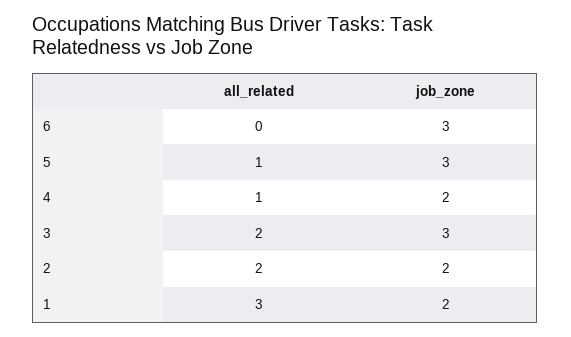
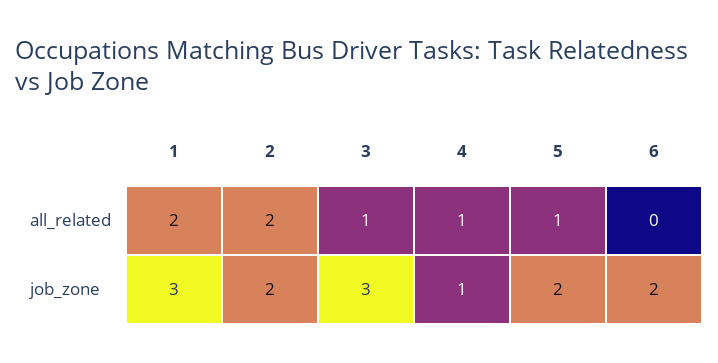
  {
    "all_related": {
      "6": 0,
      "5": 1,
      "4": 1,
-     "3": 2,
+     "3": 1,
      "2": 2,
-     "1": 3
+     "1": 2
    },
    "job_zone": {
-     "6": 3,
+     "6": 2,
-     "5": 3,
+     "5": 2,
-     "4": 2,
+     "4": 1,
      "3": 3,
      "2": 2,
-     "1": 2
+     "1": 3
    }
  }

